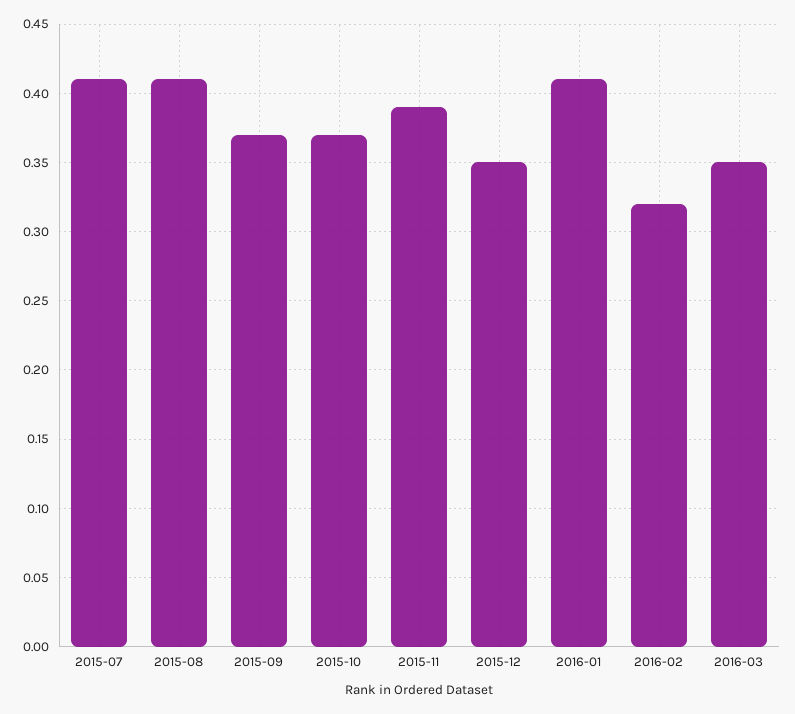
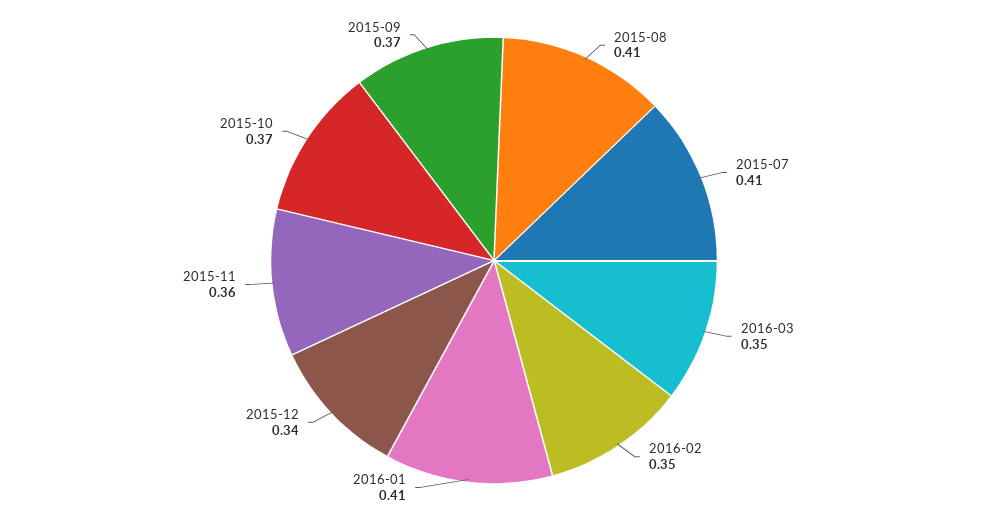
  {
    "2015-07": 0.41,
    "2015-08": 0.41,
    "2015-09": 0.37,
    "2015-10": 0.37,
-   "2015-11": 0.39,
+   "2015-11": 0.36,
-   "2015-12": 0.35,
+   "2015-12": 0.34,
    "2016-01": 0.41,
-   "2016-02": 0.32,
+   "2016-02": 0.35,
    "2016-03": 0.35
  }

